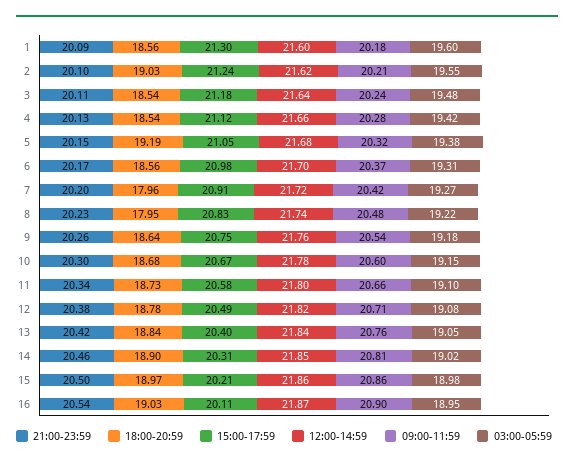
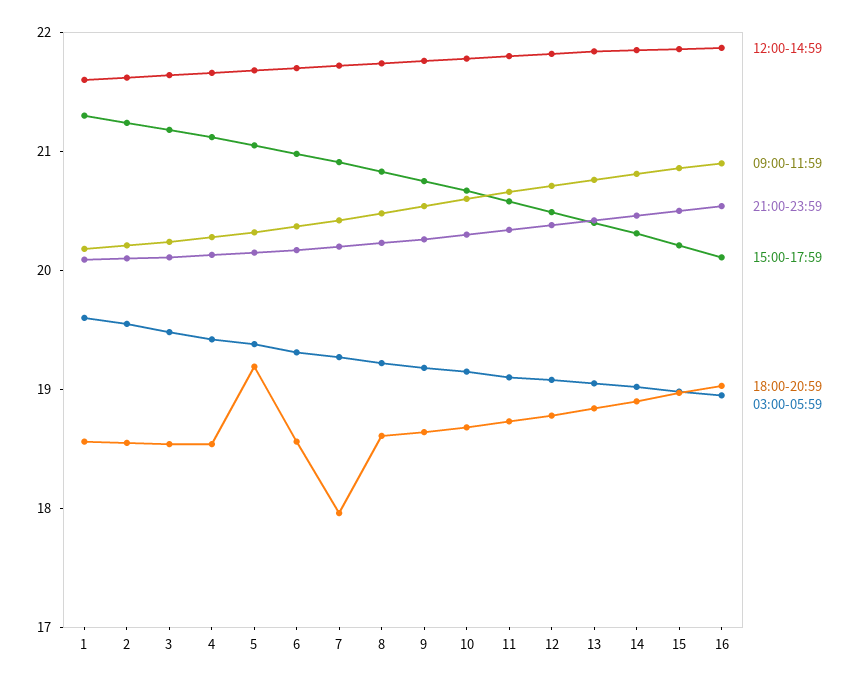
  {
    "21:00-23:59": {
      "1": 20.09,
      "2": 20.1,
      "3": 20.11,
      "4": 20.13,
      "5": 20.15,
      "6": 20.17,
      "7": 20.2,
      "8": 20.23,
      "9": 20.26,
      "10": 20.3,
      "11": 20.34,
      "12": 20.38,
      "13": 20.42,
      "14": 20.46,
      "15": 20.5,
      "16": 20.54
    },
    "18:00-20:59": {
      "1": 18.56,
-     "2": 19.03,
+     "2": 18.6,
      "3": 18.54,
      "4": 18.54,
      "5": 19.19,
      "6": 18.56,
      "7": 17.96,
-     "8": 17.95,
+     "8": 18.6,
      "9": 18.64,
      "10": 18.68,
      "11": 18.73,
      "12": 18.78,
      "13": 18.84,
      "14": 18.9,
      "15": 18.97,
      "16": 19.03
    },
    "15:00-17:59": {
      "1": 21.3,
      "2": 21.24,
      "3": 21.18,
      "4": 21.12,
      "5": 21.05,
      "6": 20.98,
      "7": 20.91,
      "8": 20.83,
      "9": 20.75,
      "10": 20.67,
      "11": 20.58,
      "12": 20.49,
      "13": 20.4,
      "14": 20.31,
      "15": 20.21,
      "16": 20.11
    },
    "12:00-14:59": {
      "1": 21.6,
      "2": 21.62,
      "3": 21.64,
      "4": 21.66,
      "5": 21.68,
      "6": 21.7,
      "7": 21.72,
      "8": 21.74,
      "9": 21.76,
      "10": 21.78,
      "11": 21.8,
      "12": 21.82,
      "13": 21.84,
      "14": 21.85,
      "15": 21.86,
      "16": 21.87
    },
    "09:00-11:59": {
      "1": 20.18,
      "2": 20.21,
      "3": 20.24,
      "4": 20.28,
      "5": 20.32,
      "6": 20.37,
      "7": 20.42,
      "8": 20.48,
      "9": 20.54,
      "10": 20.6,
      "11": 20.66,
      "12": 20.71,
      "13": 20.76,
      "14": 20.81,
      "15": 20.86,
      "16": 20.9
    },
    "03:00-05:59": {
      "1": 19.6,
      "2": 19.55,
      "3": 19.48,
      "4": 19.42,
      "5": 19.38,
      "6": 19.31,
      "7": 19.27,
      "8": 19.22,
      "9": 19.18,
      "10": 19.15,
      "11": 19.1,
      "12": 19.08,
      "13": 19.05,
      "14": 19.02,
      "15": 18.98,
      "16": 18.95
    }
  }

